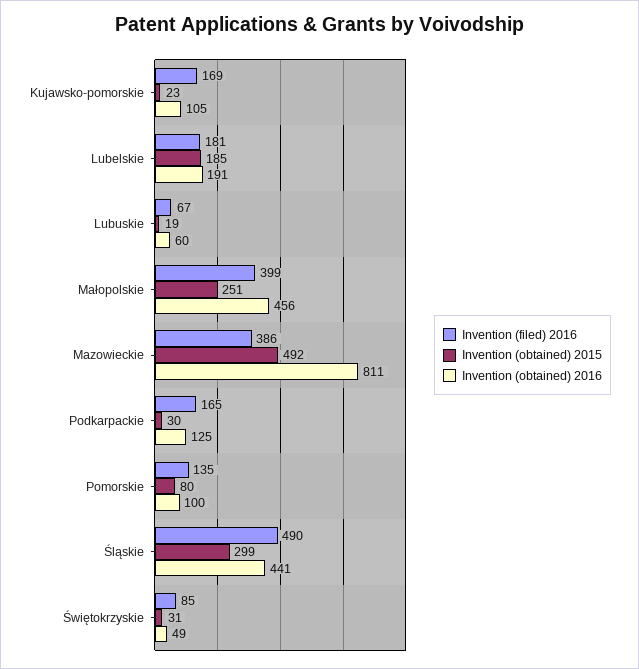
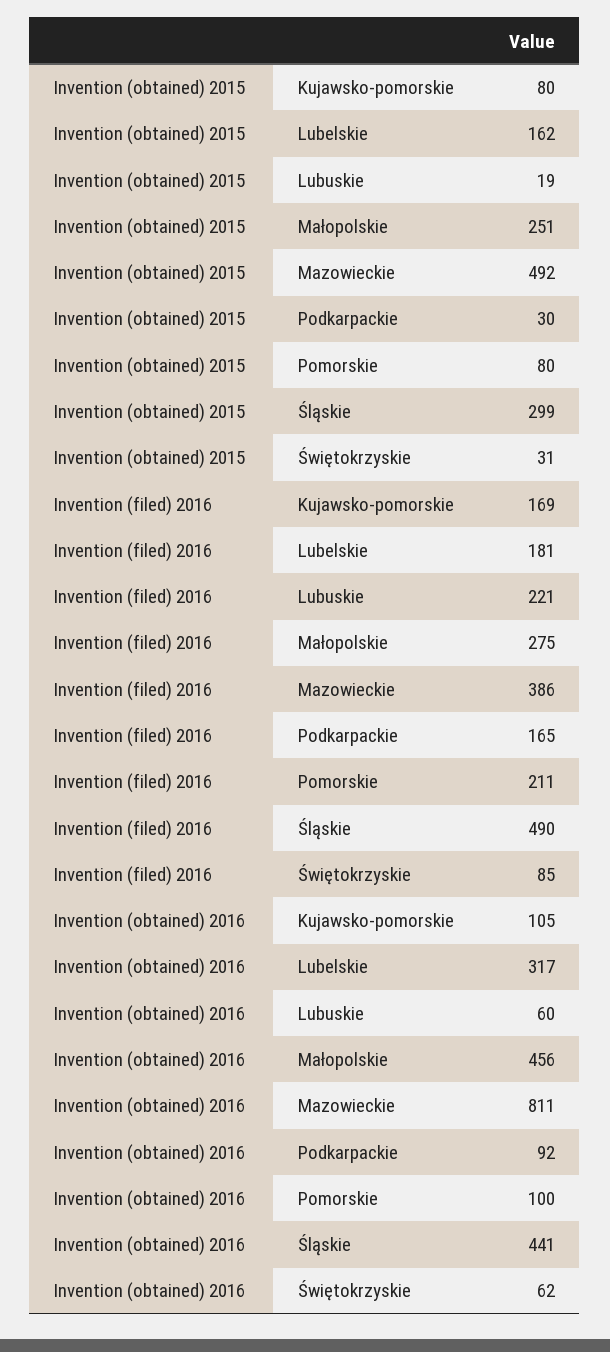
  {
    "Invention (filed) 2016": {
      "Kujawsko-pomorskie": 169,
      "Lubelskie": 181,
-     "Lubuskie": 67,
+     "Lubuskie": 221,
-     "Małopolskie": 399,
+     "Małopolskie": 275,
      "Mazowieckie": 386,
      "Podkarpackie": 165,
-     "Pomorskie": 135,
+     "Pomorskie": 211,
      "Śląskie": 490,
      "Świętokrzyskie": 85
    },
    "Invention (obtained) 2015": {
-     "Kujawsko-pomorskie": 23,
+     "Kujawsko-pomorskie": 80,
-     "Lubelskie": 185,
+     "Lubelskie": 162,
      "Lubuskie": 19,
      "Małopolskie": 251,
      "Mazowieckie": 492,
      "Podkarpackie": 30,
      "Pomorskie": 80,
      "Śląskie": 299,
      "Świętokrzyskie": 31
    },
    "Invention (obtained) 2016": {
      "Kujawsko-pomorskie": 105,
-     "Lubelskie": 191,
+     "Lubelskie": 317,
      "Lubuskie": 60,
      "Małopolskie": 456,
      "Mazowieckie": 811,
-     "Podkarpackie": 125,
+     "Podkarpackie": 92,
      "Pomorskie": 100,
      "Śląskie": 441,
-     "Świętokrzyskie": 49
+     "Świętokrzyskie": 62
    }
  }

